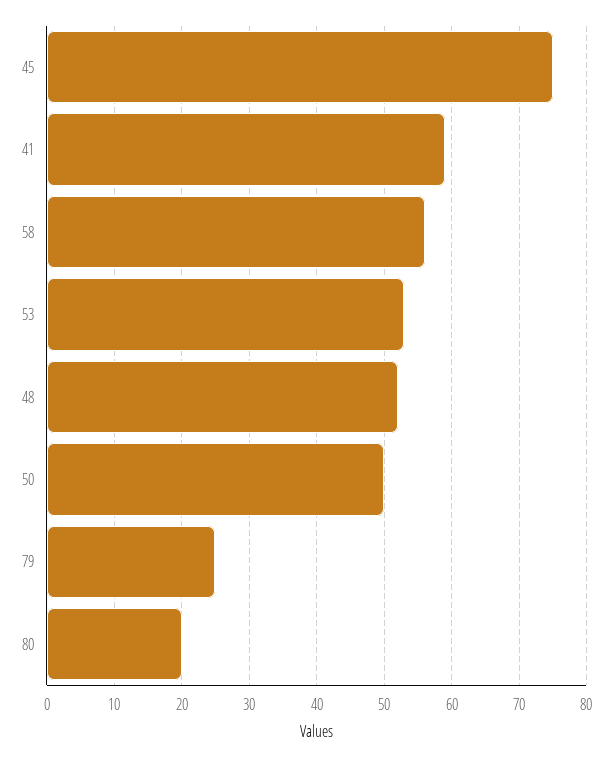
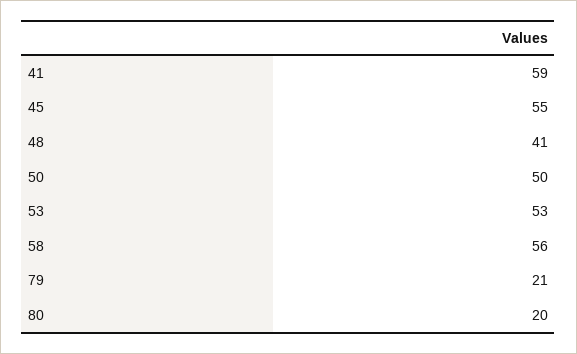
  {
-   "45": 75,
+   "45": 55,
    "41": 59,
    "58": 56,
    "53": 53,
-   "48": 52,
+   "48": 41,
    "50": 50,
-   "79": 25,
+   "79": 21,
    "80": 20
  }

